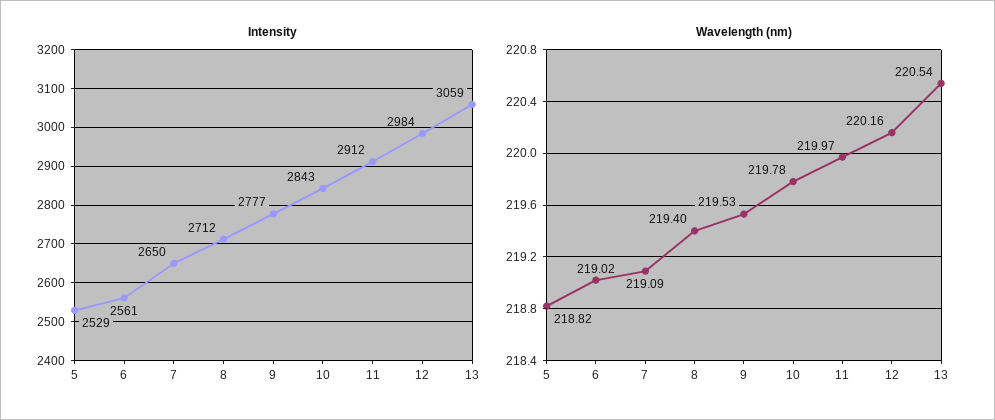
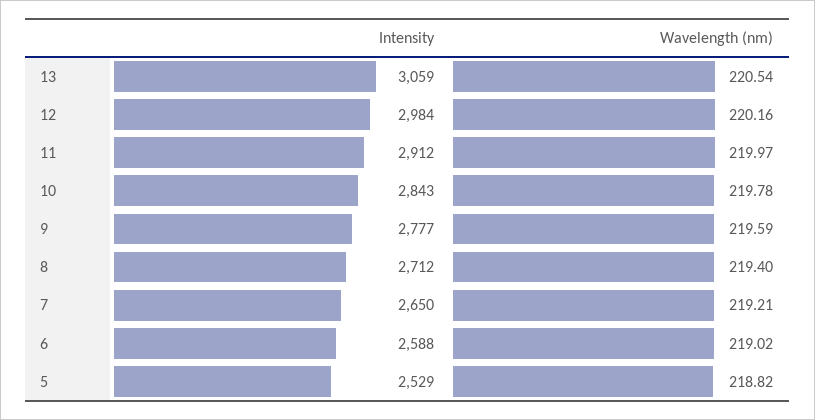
  {
    "Intensity": {
      "5": 2529,
-     "6": 2561,
+     "6": 2588,
      "7": 2650,
      "8": 2712,
      "9": 2777,
      "10": 2843,
      "11": 2912,
      "12": 2984,
      "13": 3059
    },
    "Wavelength (nm)": {
      "5": 218.82,
      "6": 219.02,
-     "7": 219.09,
+     "7": 219.21,
      "8": 219.4,
-     "9": 219.53,
+     "9": 219.59,
      "10": 219.78,
      "11": 219.97,
      "12": 220.16,
      "13": 220.54
    }
  }

